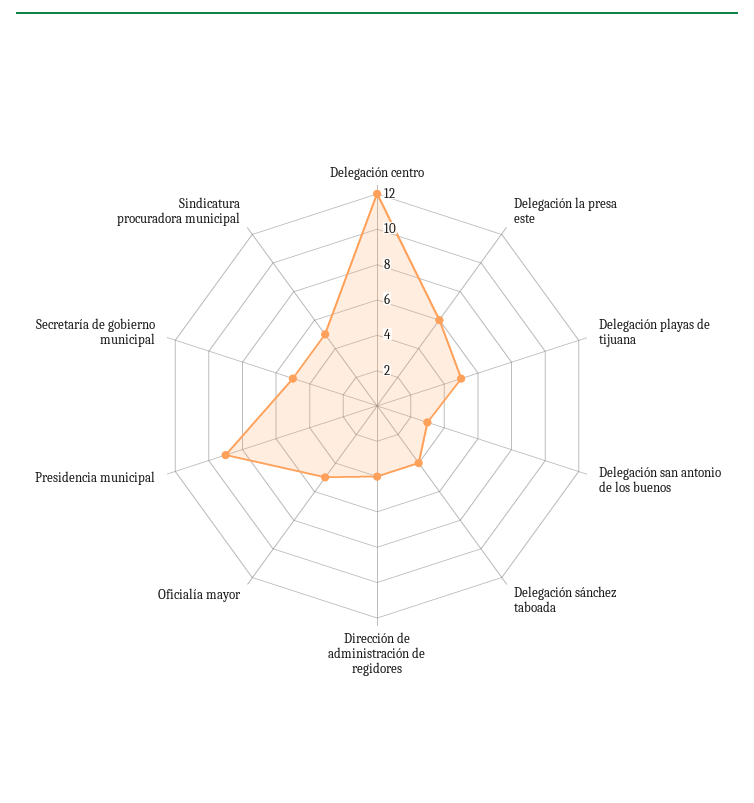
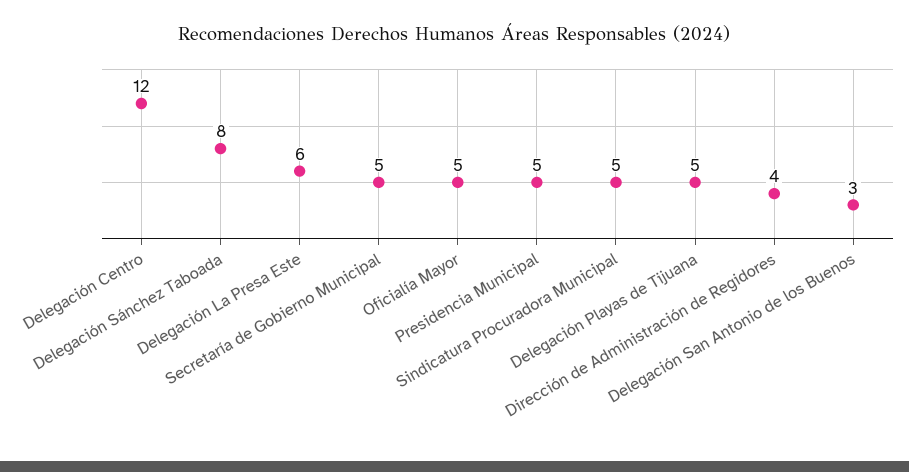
  {
    "Delegación centro": 12,
    "Delegación la presa este": 6,
    "Delegación playas de tijuana": 5,
    "Delegación san antonio de los buenos": 3,
-   "Delegación sánchez taboada": 4,
+   "Delegación sánchez taboada": 8,
    "Dirección de administración de regidores": 4,
    "Oficialía mayor": 5,
-   "Presidencia municipal": 9,
+   "Presidencia municipal": 5,
    "Secretaría de gobierno municipal": 5,
    "Sindicatura procuradora municipal": 5
  }

